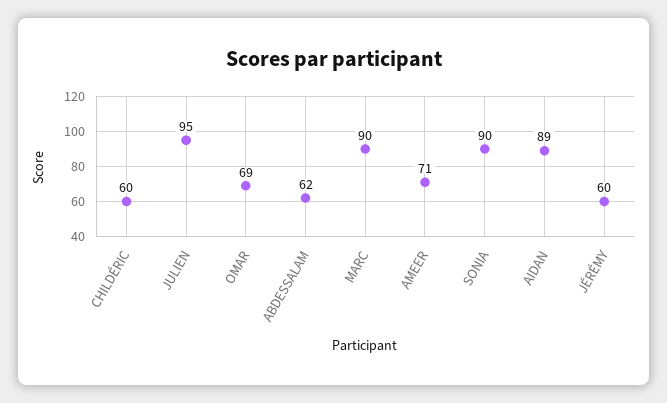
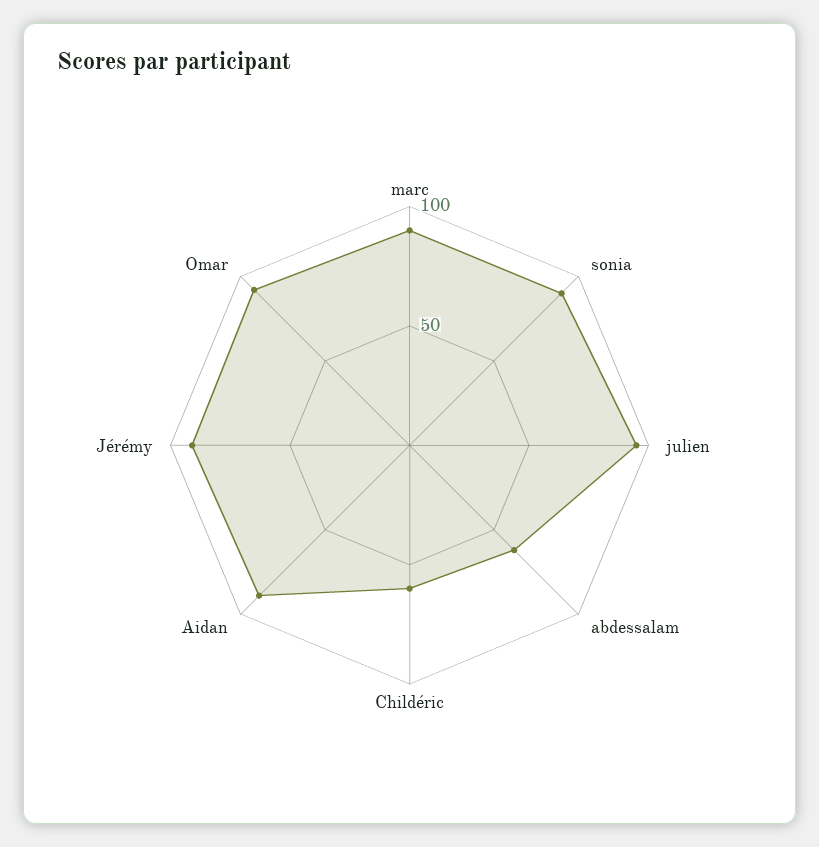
  {
    "CHILDÉRIC": 60,
    "JULIEN": 95,
-   "OMAR": 69,
+   "OMAR": 90,
    "ABDESSALAM": 62,
    "MARC": 90,
-   "AMEER": 71,
    "SONIA": 90,
    "AIDAN": 89,
-   "JÉRÉMY": 60
+   "JÉRÉMY": 90
  }

